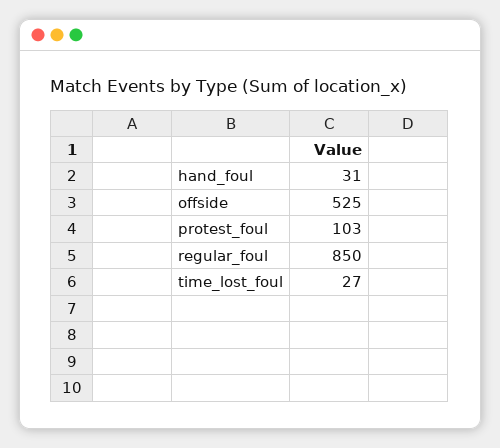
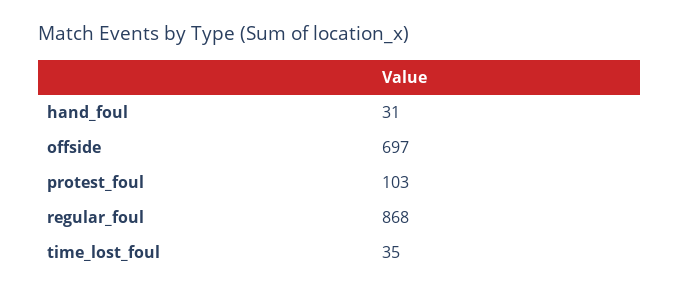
  {
    "hand_foul": 31,
-   "offside": 525,
+   "offside": 697,
    "protest_foul": 103,
-   "regular_foul": 850,
+   "regular_foul": 868,
-   "time_lost_foul": 27
+   "time_lost_foul": 35
  }

